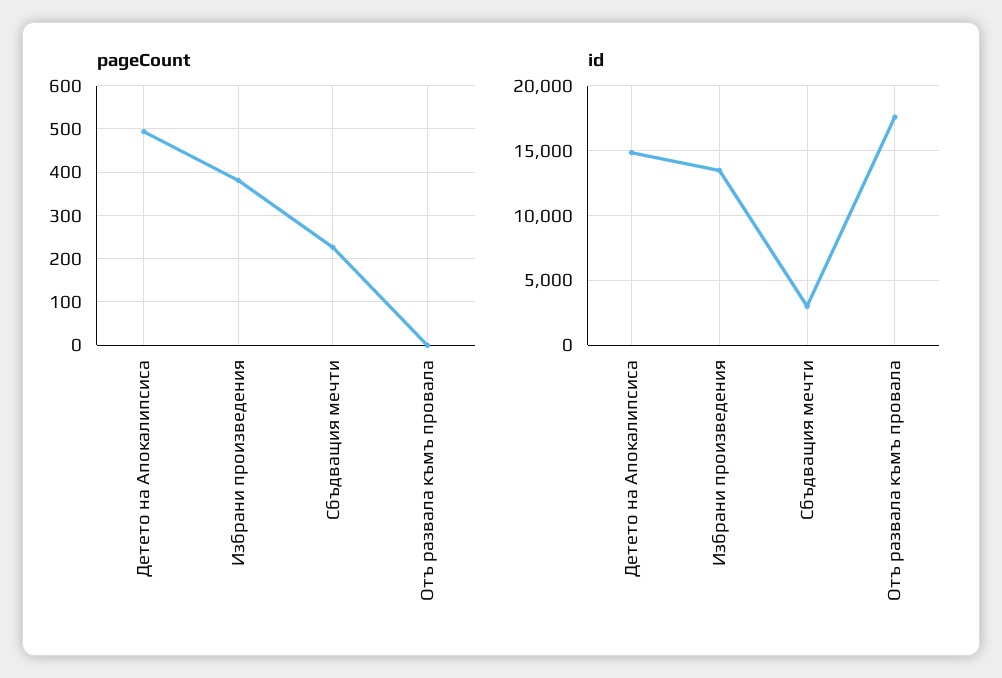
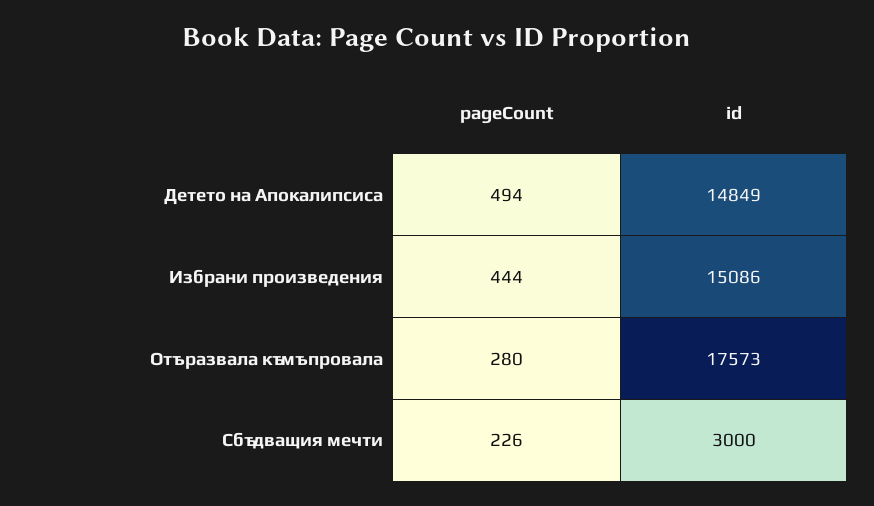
  {
    "pageCount": {
      "Детето на Апокалипсиса": 494,
-     "Избрани произведения": 380,
+     "Избрани произведения": 444,
      "Сбъдващия мечти": 226,
-     "Отъ развала къмъ провала": 0
+     "Отъ развала къмъ провала": 280
    },
    "id": {
      "Детето на Апокалипсиса": 14849,
-     "Избрани произведения": 13500,
+     "Избрани произведения": 15086,
      "Сбъдващия мечти": 3000,
      "Отъ развала къмъ провала": 17573
    }
  }

